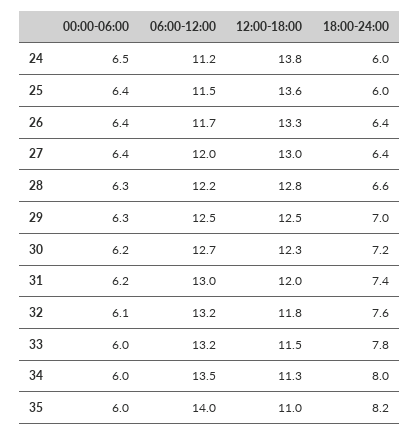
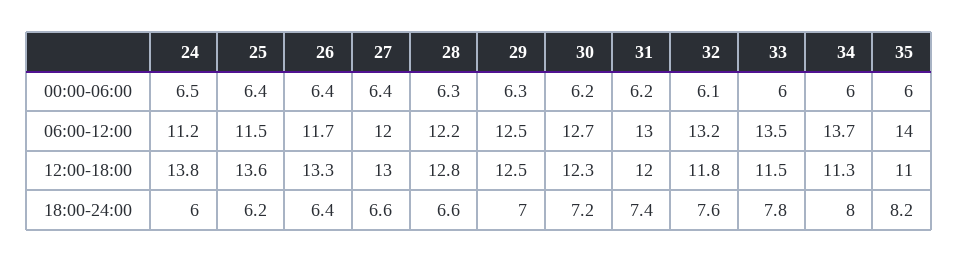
  {
    "00:00-06:00": {
      "24": 6.5,
      "25": 6.4,
      "26": 6.4,
      "27": 6.4,
      "28": 6.3,
      "29": 6.3,
      "30": 6.2,
      "31": 6.2,
      "32": 6.1,
      "33": 6,
      "34": 6,
      "35": 6
    },
    "06:00-12:00": {
      "24": 11.2,
      "25": 11.5,
      "26": 11.7,
      "27": 12,
      "28": 12.2,
      "29": 12.5,
      "30": 12.7,
      "31": 13,
      "32": 13.2,
-     "33": 13.2,
+     "33": 13.5,
-     "34": 13.5,
+     "34": 13.7,
      "35": 14
    },
    "12:00-18:00": {
      "24": 13.8,
      "25": 13.6,
      "26": 13.3,
      "27": 13,
      "28": 12.8,
      "29": 12.5,
      "30": 12.3,
      "31": 12,
      "32": 11.8,
      "33": 11.5,
      "34": 11.3,
      "35": 11
    },
    "18:00-24:00": {
      "24": 6,
-     "25": 6,
+     "25": 6.2,
      "26": 6.4,
-     "27": 6.4,
+     "27": 6.6,
      "28": 6.6,
      "29": 7,
      "30": 7.2,
      "31": 7.4,
      "32": 7.6,
      "33": 7.8,
      "34": 8,
      "35": 8.2
    }
  }

